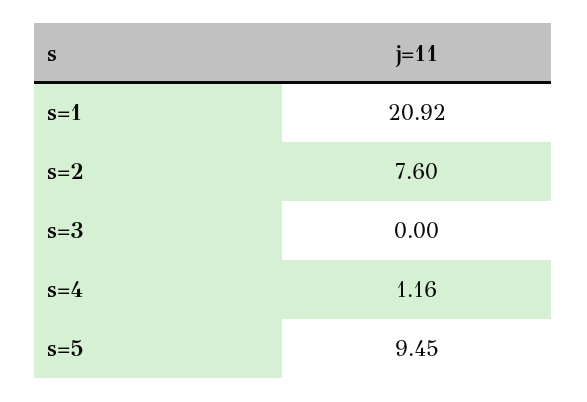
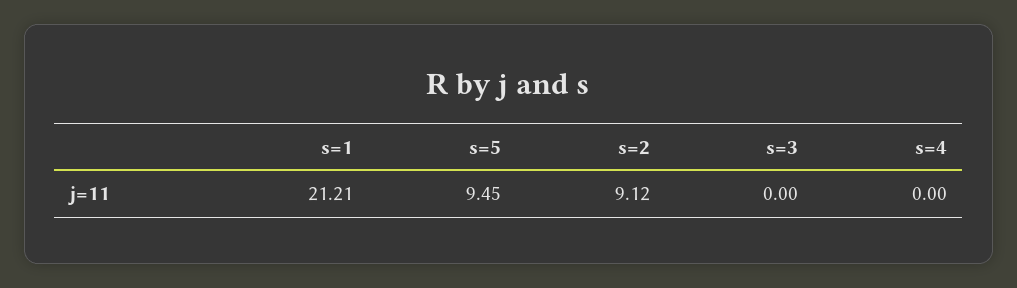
  {
-   "s=1": 20.92,
+   "s=1": 21.21,
-   "s=2": 7.6,
+   "s=2": 9.12,
    "s=3": 0,
-   "s=4": 1.16,
+   "s=4": 0,
    "s=5": 9.45
  }

